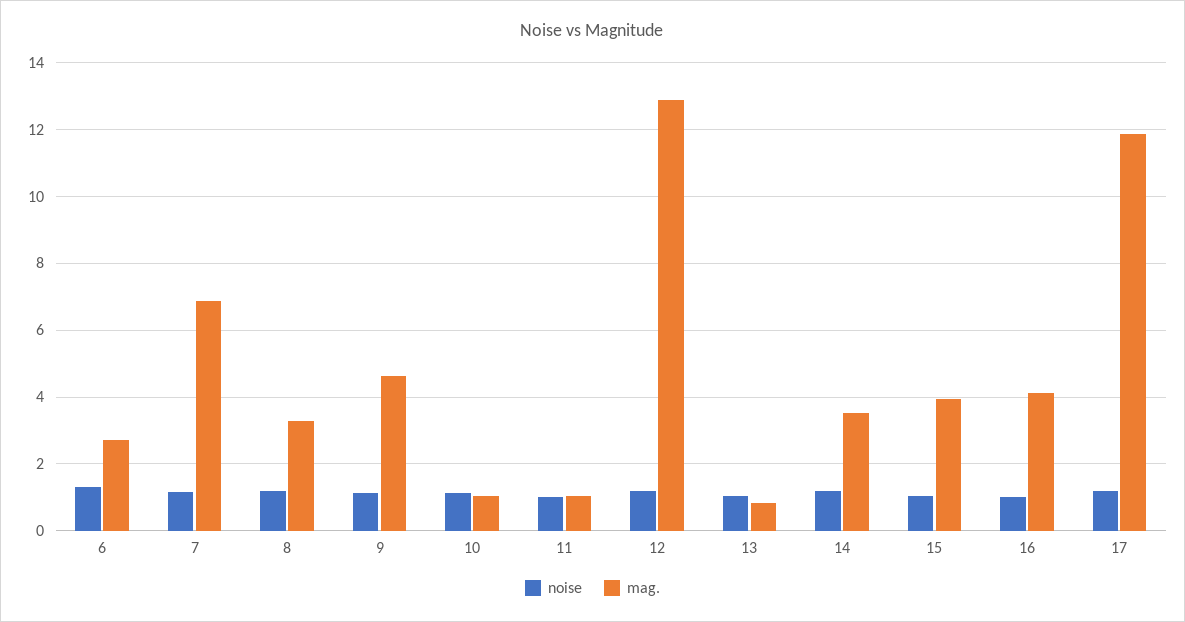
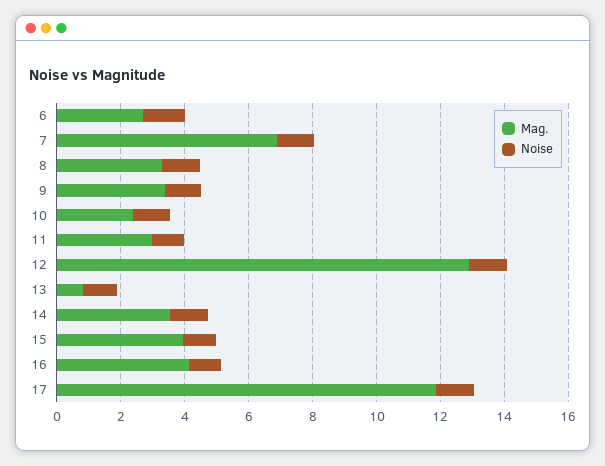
  {
    "noise": {
      "6": 1.4,
      "7": 1.2,
      "8": 1.2,
      "9": 1.2,
      "10": 1.2,
      "11": 1,
      "12": 1.2,
      "13": 1,
      "14": 1.2,
      "15": 1,
      "16": 1,
      "17": 1.2
    },
    "mag.": {
      "6": 2.8,
      "7": 6.8,
      "8": 3.2,
-     "9": 4.6,
+     "9": 3.5,
-     "10": 1,
+     "10": 2.5,
-     "11": 1,
+     "11": 3,
      "12": 12.8,
      "13": 0.8,
      "14": 3.6,
      "15": 4,
      "16": 4.2,
      "17": 11.8
    }
  }

